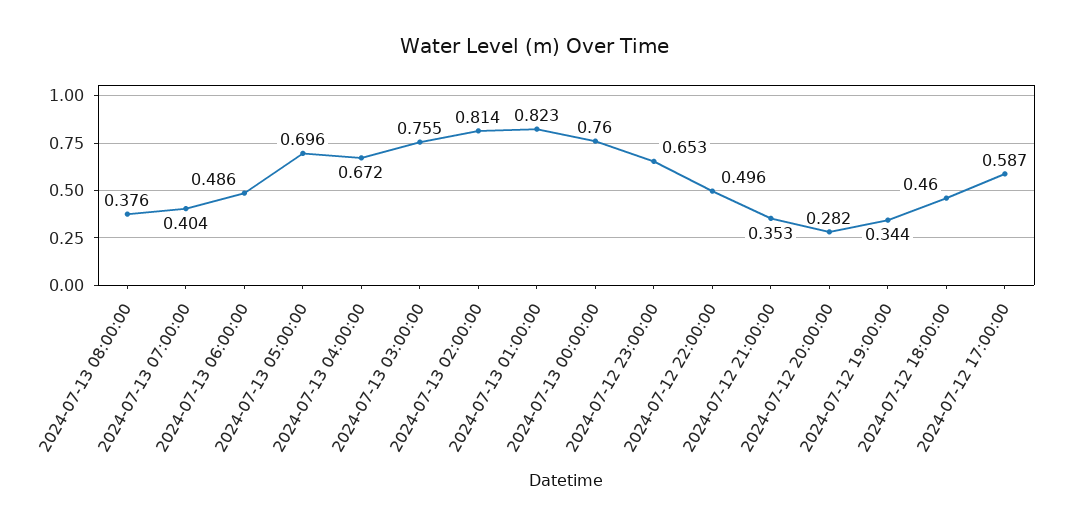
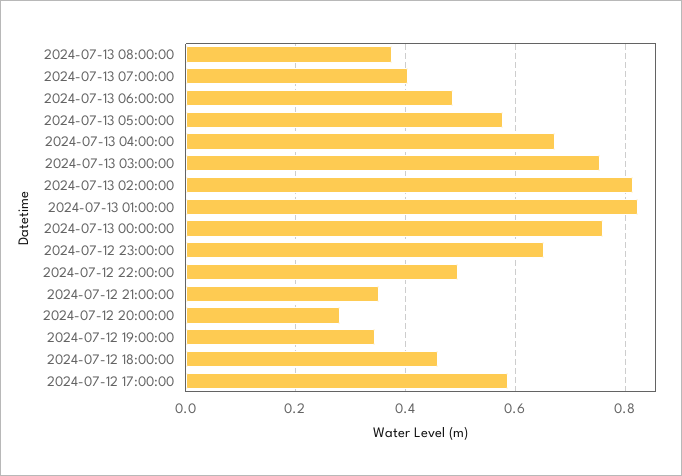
  {
    "2024-07-13 08:00:00": 0.376,
    "2024-07-13 07:00:00": 0.404,
    "2024-07-13 06:00:00": 0.486,
-   "2024-07-13 05:00:00": 0.696,
+   "2024-07-13 05:00:00": 0.58,
    "2024-07-13 04:00:00": 0.672,
    "2024-07-13 03:00:00": 0.755,
    "2024-07-13 02:00:00": 0.814,
    "2024-07-13 01:00:00": 0.823,
    "2024-07-13 00:00:00": 0.76,
    "2024-07-12 23:00:00": 0.653,
    "2024-07-12 22:00:00": 0.496,
    "2024-07-12 21:00:00": 0.353,
    "2024-07-12 20:00:00": 0.282,
    "2024-07-12 19:00:00": 0.344,
    "2024-07-12 18:00:00": 0.46,
    "2024-07-12 17:00:00": 0.587
  }

